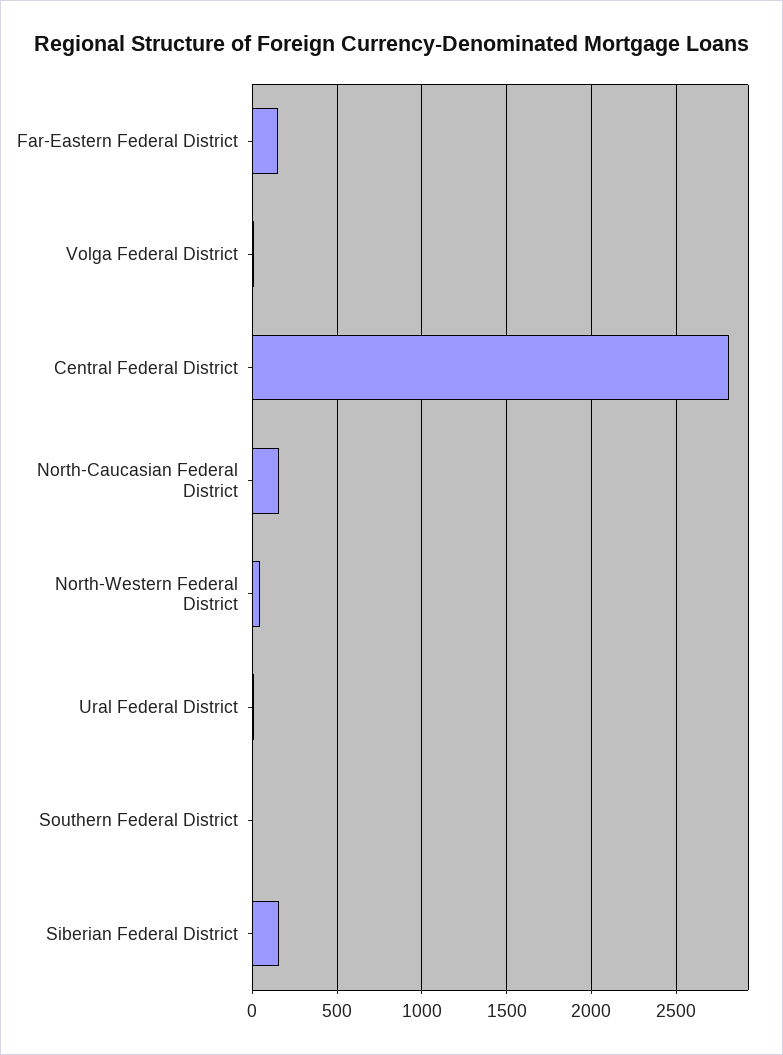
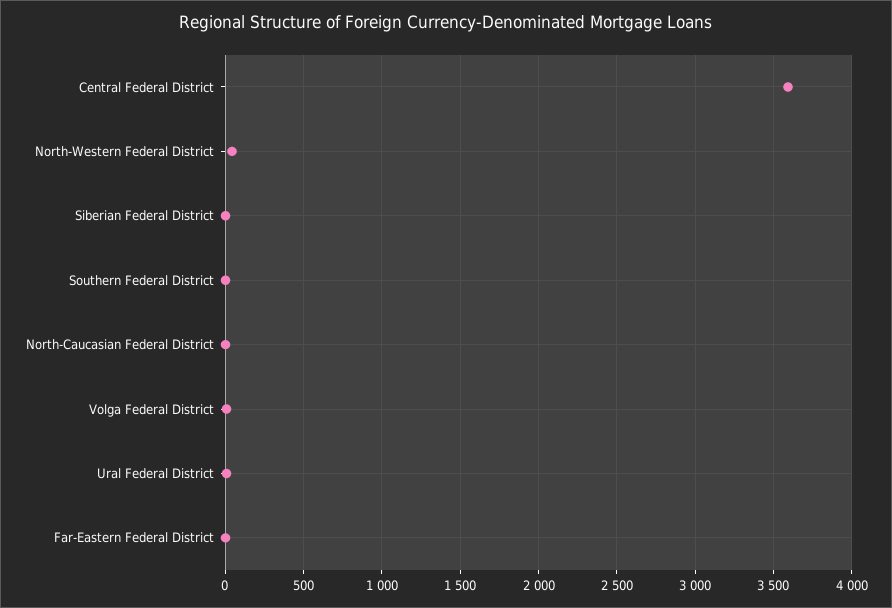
  {
-   "Far-Eastern Federal District": 150,
+   "Far-Eastern Federal District": 0,
    "Volga Federal District": 0,
-   "Central Federal District": 2800,
+   "Central Federal District": 3600,
-   "North-Caucasian Federal District": 150,
+   "North-Caucasian Federal District": 0,
    "North-Western Federal District": 50,
    "Ural Federal District": 0,
    "Southern Federal District": 0,
-   "Siberian Federal District": 150
+   "Siberian Federal District": 0
  }

